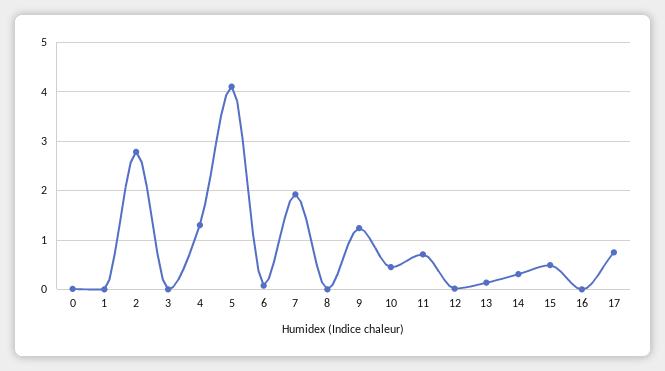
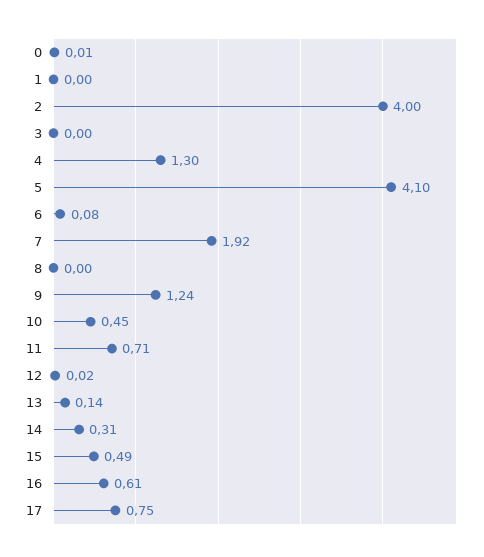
  {
    "0": 0.01,
    "1": 0,
-   "2": 2.8,
+   "2": 4,
    "3": 0,
    "4": 1.3,
    "5": 4.1,
    "6": 0.08,
    "7": 1.92,
    "8": 0,
    "9": 1.24,
    "10": 0.45,
    "11": 0.71,
    "12": 0.02,
    "13": 0.14,
    "14": 0.31,
    "15": 0.49,
-   "16": 0,
+   "16": 0.61,
    "17": 0.75
  }

